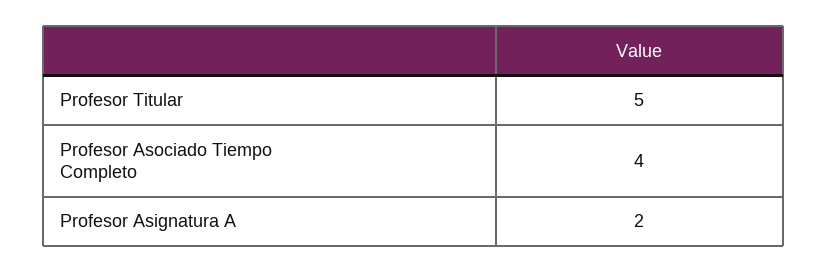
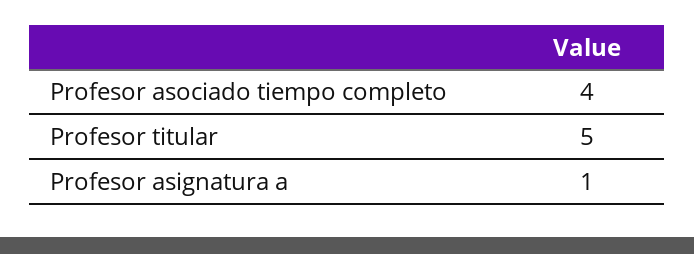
  {
    "Profesor Titular": 5,
    "Profesor Asociado Tiempo Completo": 4,
-   "Profesor Asignatura A": 2
+   "Profesor Asignatura A": 1
  }

